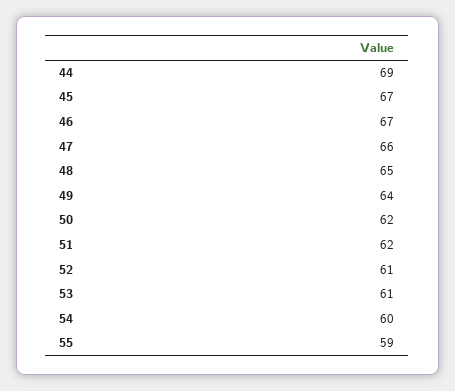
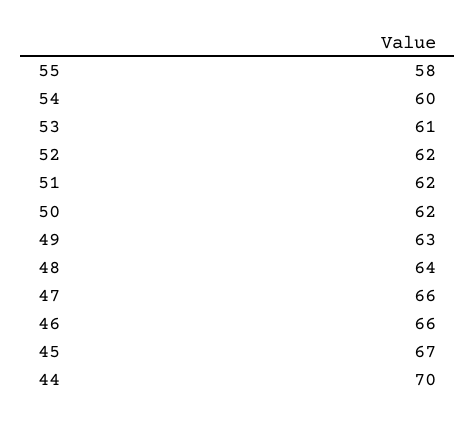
  {
-   "44": 69,
+   "44": 70,
    "45": 67,
-   "46": 67,
+   "46": 66,
    "47": 66,
-   "48": 65,
+   "48": 64,
-   "49": 64,
+   "49": 63,
    "50": 62,
    "51": 62,
-   "52": 61,
+   "52": 62,
    "53": 61,
    "54": 60,
-   "55": 59
+   "55": 58
  }

